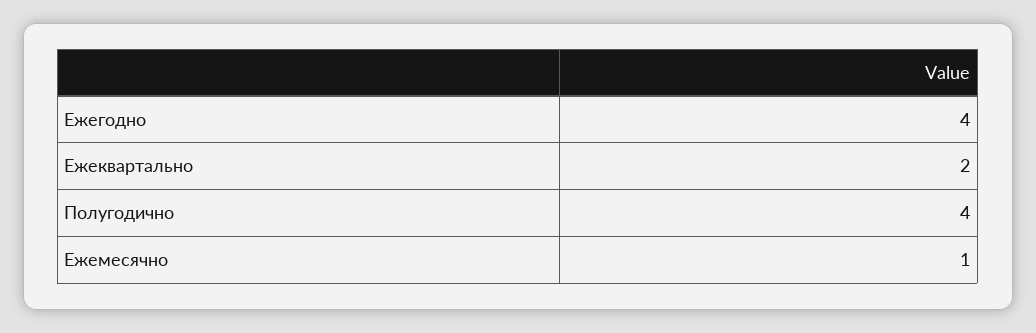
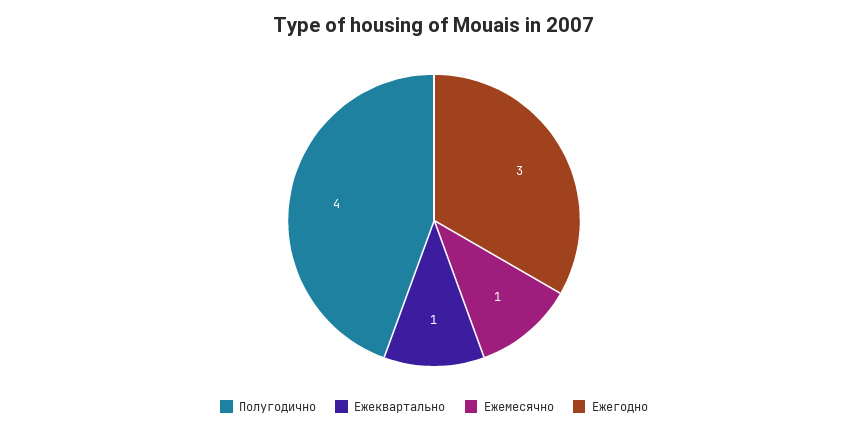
  {
-   "Ежегодно": 4,
+   "Ежегодно": 3,
-   "Ежеквартально": 2,
+   "Ежеквартально": 1,
    "Полугодично": 4,
    "Ежемесячно": 1
  }

